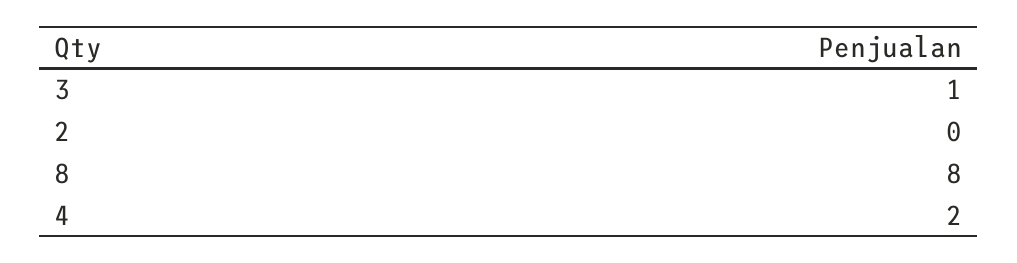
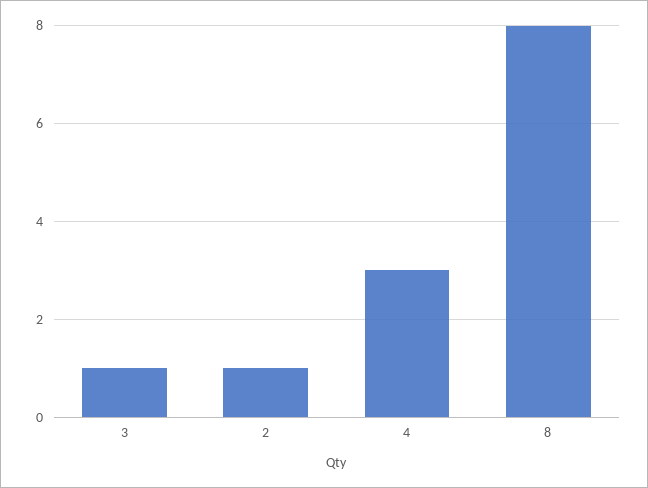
  {
    "3": 1,
-   "2": 0,
+   "2": 1,
    "8": 8,
-   "4": 2
+   "4": 3
  }

